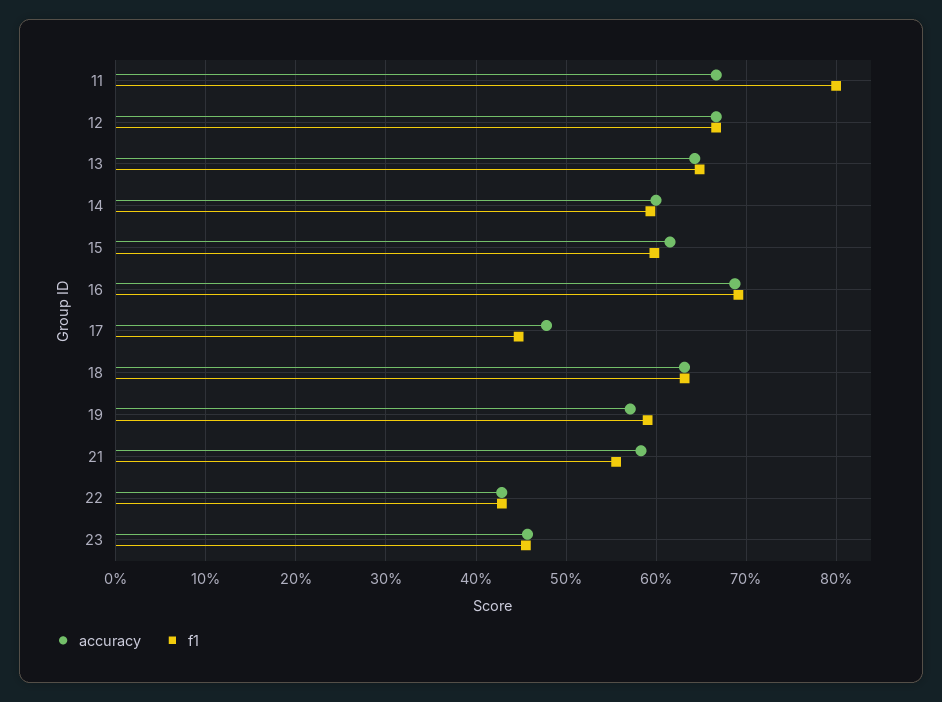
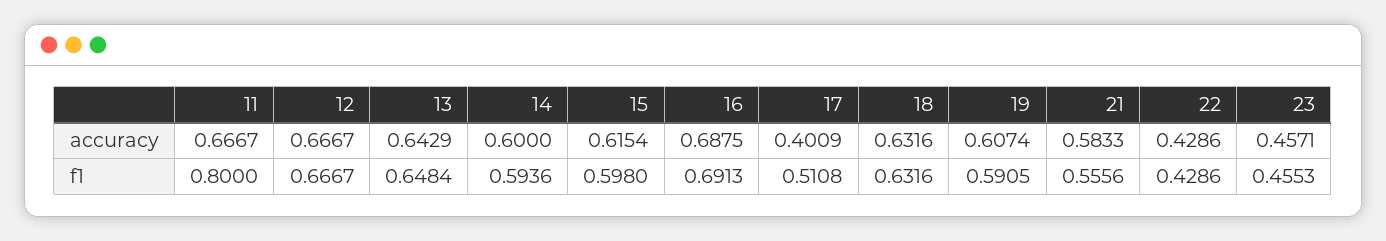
  {
    "accuracy": {
      "11": 0.6667,
      "12": 0.6667,
      "13": 0.6429,
      "14": 0.6,
      "15": 0.6154,
      "16": 0.6875,
-     "17": 0.48,
+     "17": 0.4009,
      "18": 0.6316,
-     "19": 0.57,
+     "19": 0.6074,
      "21": 0.5833,
      "22": 0.4286,
      "23": 0.4571
    },
    "f1": {
      "11": 0.8,
      "12": 0.6667,
      "13": 0.6484,
      "14": 0.5936,
      "15": 0.598,
      "16": 0.6913,
-     "17": 0.45,
+     "17": 0.5108,
      "18": 0.6316,
      "19": 0.5905,
      "21": 0.5556,
      "22": 0.4286,
      "23": 0.4553
    }
  }

